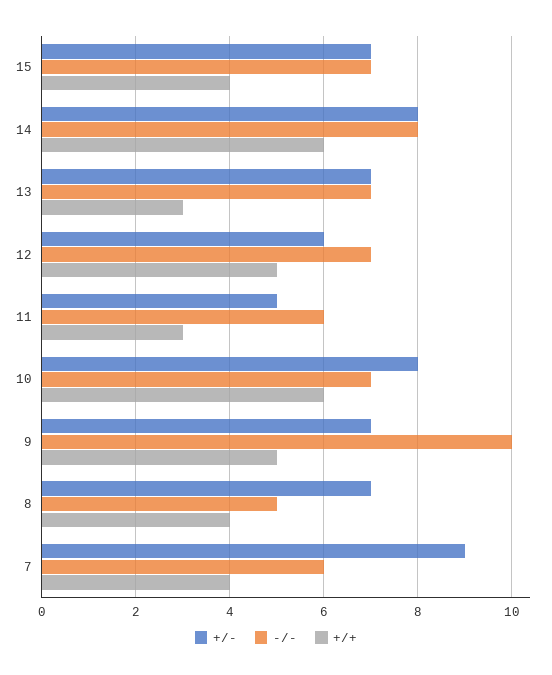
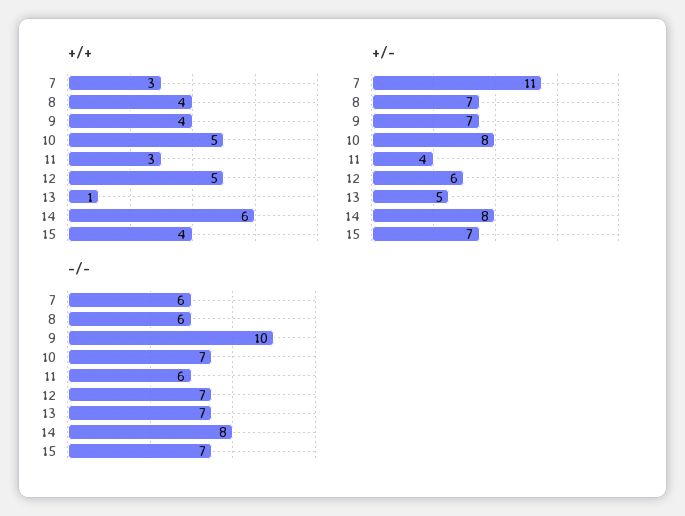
  {
    "+/-": {
      "15": 7,
      "14": 8,
-     "13": 7,
+     "13": 5,
      "12": 6,
-     "11": 5,
+     "11": 4,
      "10": 8,
      "9": 7,
      "8": 7,
-     "7": 9
+     "7": 11
    },
    "-/-": {
      "15": 7,
      "14": 8,
      "13": 7,
      "12": 7,
      "11": 6,
      "10": 7,
      "9": 10,
-     "8": 5,
+     "8": 6,
      "7": 6
    },
    "+/+": {
      "15": 4,
      "14": 6,
-     "13": 3,
+     "13": 1,
      "12": 5,
      "11": 3,
-     "10": 6,
+     "10": 5,
-     "9": 5,
+     "9": 4,
      "8": 4,
-     "7": 4
+     "7": 3
    }
  }

